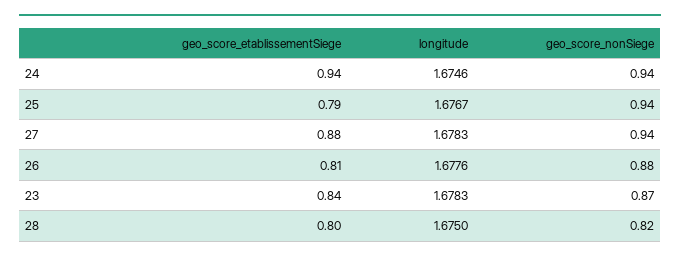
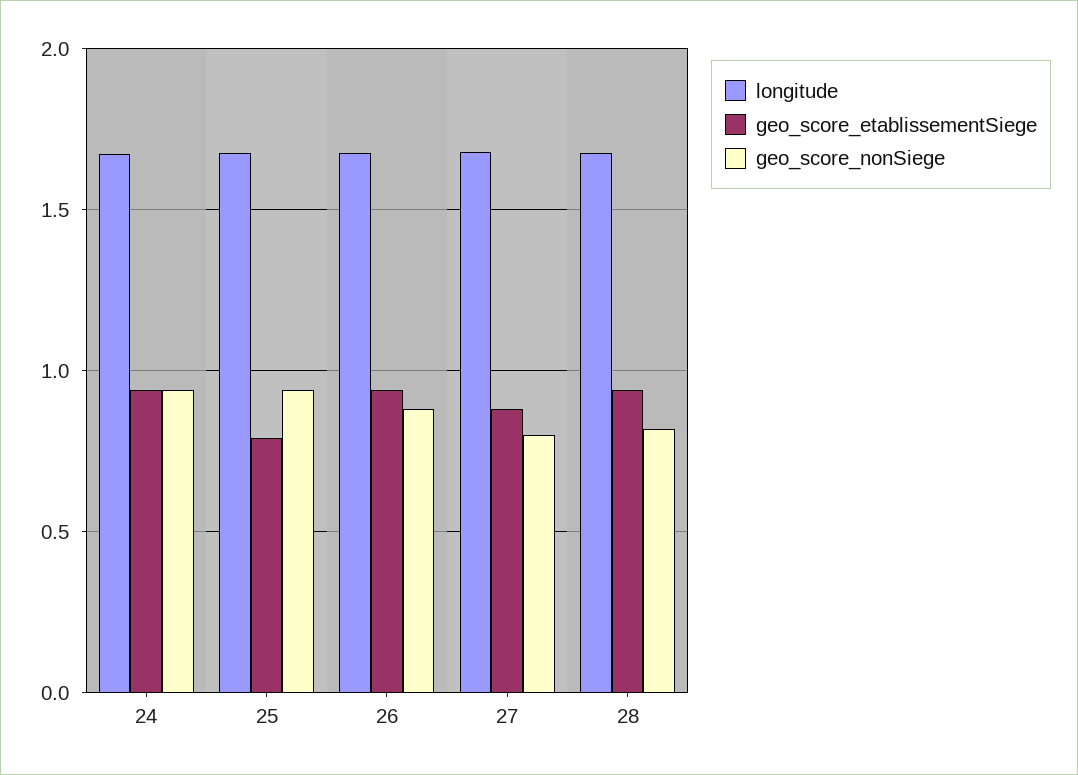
  {
    "geo_score_etablissementSiege": {
      "24": 0.94,
      "25": 0.79,
      "27": 0.88,
-     "26": 0.81,
+     "26": 0.95,
-     "23": 0.84,
-     "28": 0.8
+     "28": 0.95
    },
    "longitude": {
      "24": 1.6746,
      "25": 1.6767,
      "27": 1.6783,
      "26": 1.6776,
-     "23": 1.6783,
      "28": 1.675
    },
    "geo_score_nonSiege": {
      "24": 0.94,
      "25": 0.94,
-     "27": 0.94,
+     "27": 0.8,
      "26": 0.88,
-     "23": 0.87,
      "28": 0.82
    }
  }

